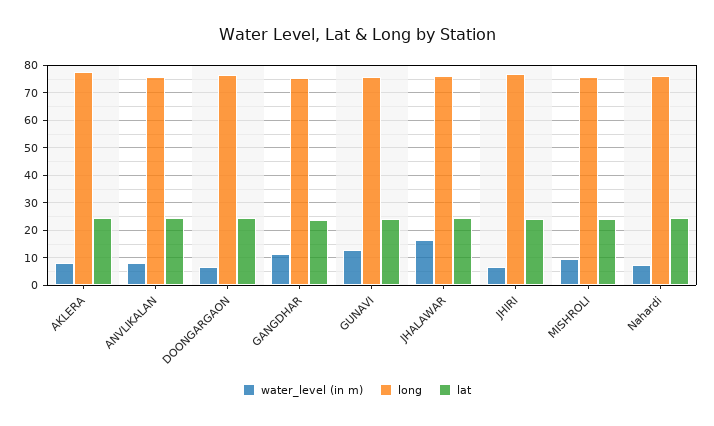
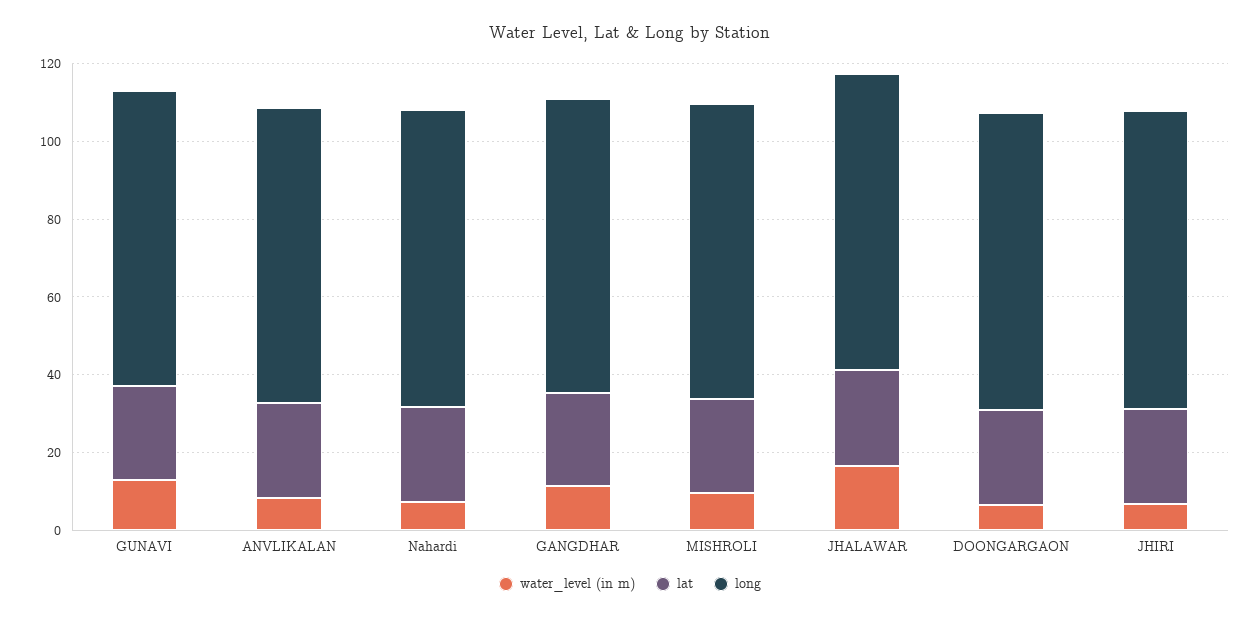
  {
    "water_level (in m)": {
-     "AKLERA": 7.5,
      "ANVLIKALAN": 7.5,
      "DOONGARGAON": 7.5,
      "GANGDHAR": 12.5,
      "GUNAVI": 12.5,
      "JHALAWAR": 17.5,
      "JHIRI": 7.5,
      "MISHROLI": 10,
      "Nahardi": 7.5
    },
    "long": {
-     "AKLERA": 77.5,
      "ANVLIKALAN": 75,
      "DOONGARGAON": 77.5,
      "GANGDHAR": 75,
      "GUNAVI": 75,
      "JHALAWAR": 75,
      "JHIRI": 77.5,
      "MISHROLI": 75,
      "Nahardi": 75
    },
    "lat": {
-     "AKLERA": 25,
      "ANVLIKALAN": 25,
      "DOONGARGAON": 25,
      "GANGDHAR": 25,
      "GUNAVI": 25,
      "JHALAWAR": 25,
      "JHIRI": 25,
      "MISHROLI": 25,
      "Nahardi": 25
    }
  }

